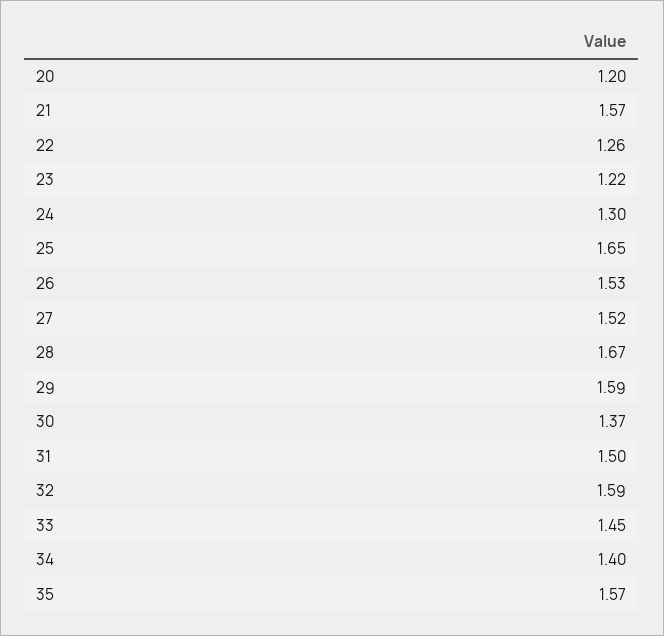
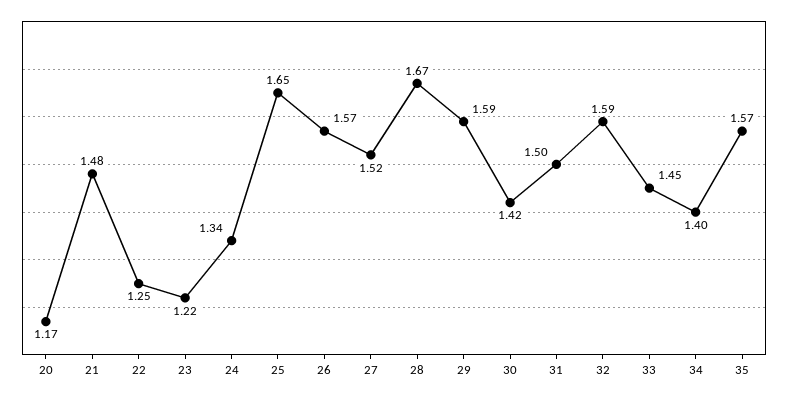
  {
-   "20": 1.2,
+   "20": 1.17,
-   "21": 1.57,
+   "21": 1.48,
-   "22": 1.26,
+   "22": 1.25,
    "23": 1.22,
-   "24": 1.3,
+   "24": 1.34,
    "25": 1.65,
-   "26": 1.53,
+   "26": 1.57,
    "27": 1.52,
    "28": 1.67,
    "29": 1.59,
-   "30": 1.37,
+   "30": 1.42,
    "31": 1.5,
    "32": 1.59,
    "33": 1.45,
    "34": 1.4,
    "35": 1.57
  }

